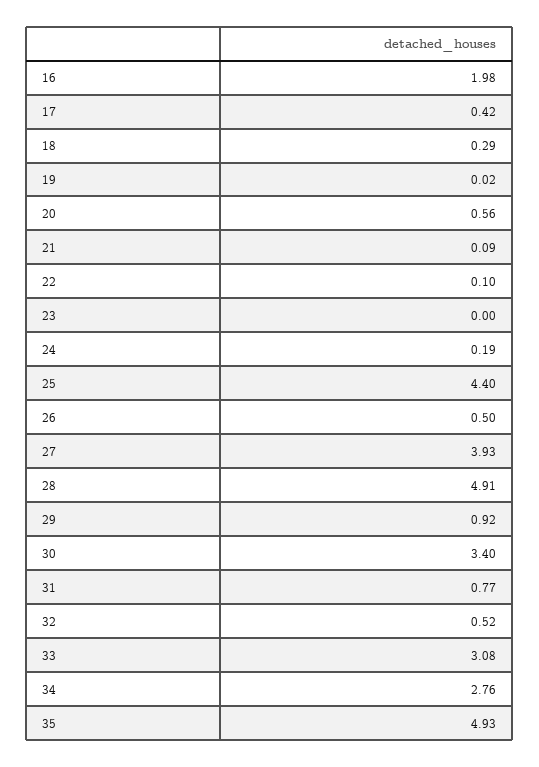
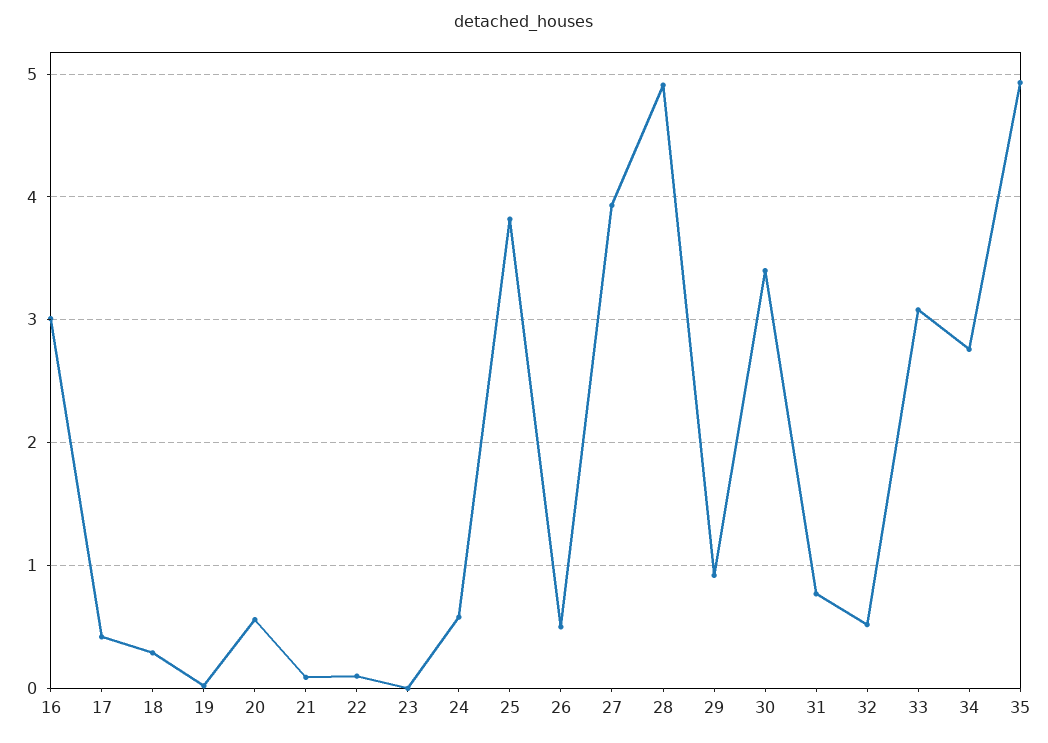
  {
-   "16": 1.98,
+   "16": 3,
    "17": 0.42,
    "18": 0.29,
    "19": 0.02,
    "20": 0.56,
    "21": 0.09,
    "22": 0.1,
    "23": 0,
-   "24": 0.19,
+   "24": 0.6,
-   "25": 4.4,
+   "25": 3.8,
    "26": 0.5,
    "27": 3.93,
    "28": 4.91,
    "29": 0.92,
    "30": 3.4,
    "31": 0.77,
    "32": 0.52,
    "33": 3.08,
    "34": 2.76,
    "35": 4.93
  }

